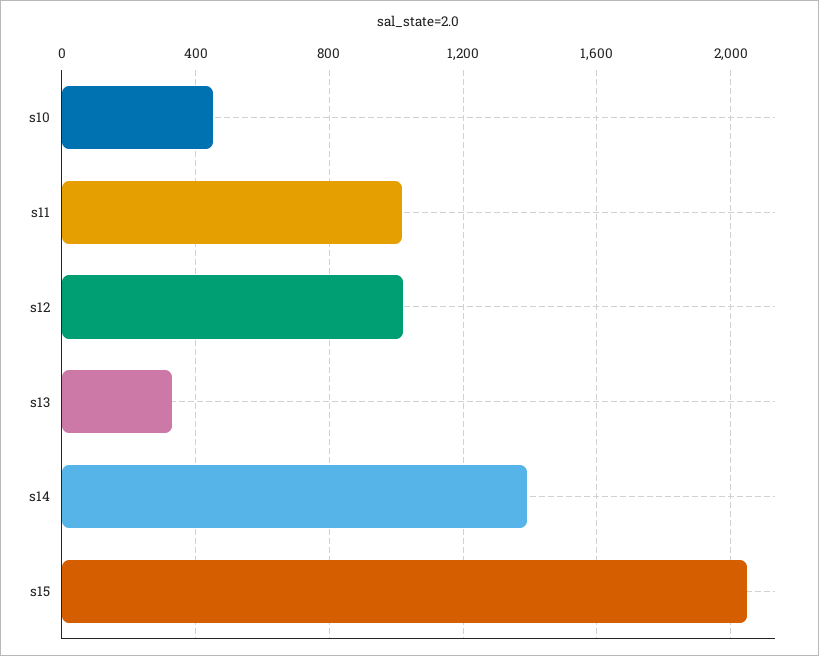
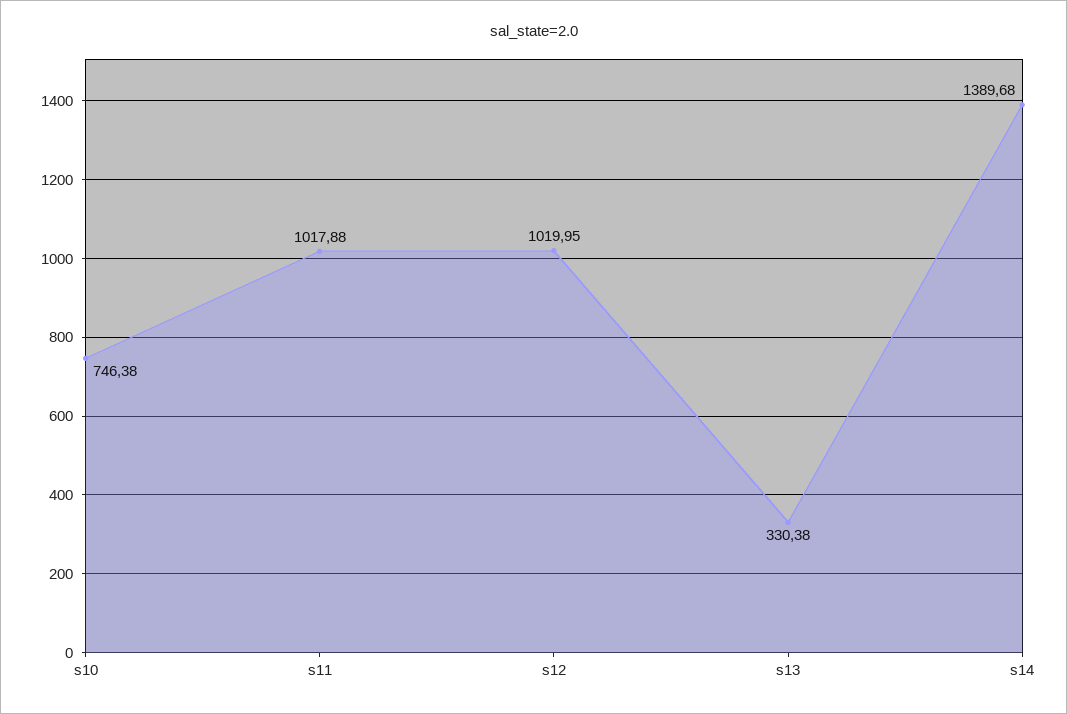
  {
-   "s10": 450,
+   "s10": 746.38,
    "s11": 1017.88,
    "s12": 1019.95,
    "s13": 330.38,
-   "s14": 1389.68,
+   "s14": 1389.68
-   "s15": 2050
  }

